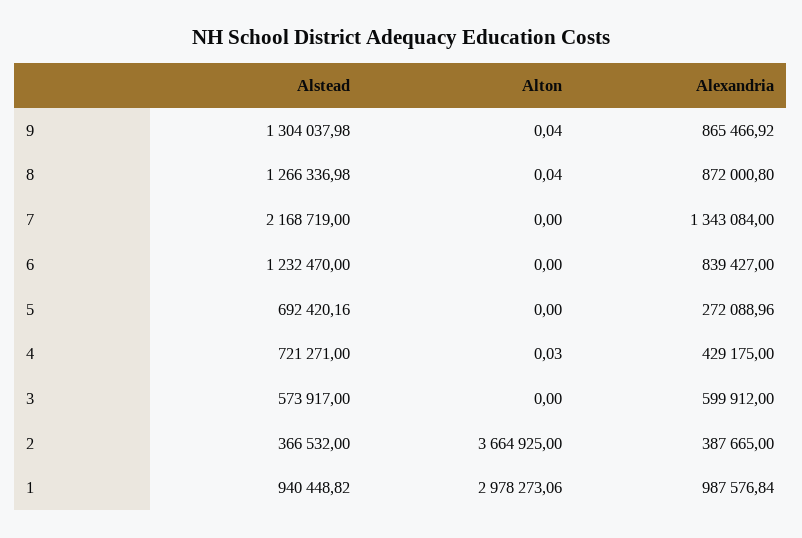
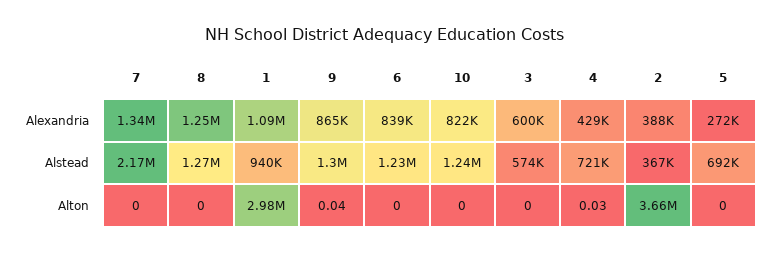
  {
    "Alstead": {
      "9": 1304037.98,
      "8": 1266336.98,
      "7": 2168719,
      "6": 1232470,
      "5": 692420.16,
      "4": 721271,
      "3": 573917,
      "2": 366532,
-     "1": 940448.82
+     "1": 940448.82,
+     "10": 1240000
    },
    "Alton": {
      "9": 0.04,
-     "8": 0.04,
+     "8": 0,
      "7": 0,
      "6": 0,
      "5": 0,
      "4": 0.03,
      "3": 0,
      "2": 3664925,
-     "1": 2978273.06
+     "1": 2978273.06,
+     "10": 0
    },
    "Alexandria": {
      "9": 865466.92,
-     "8": 872000.8,
+     "8": 1250000,
      "7": 1343084,
      "6": 839427,
      "5": 272088.96,
      "4": 429175,
      "3": 599912,
      "2": 387665,
-     "1": 987576.84
+     "1": 1090000,
+     "10": 822000
    }
  }

